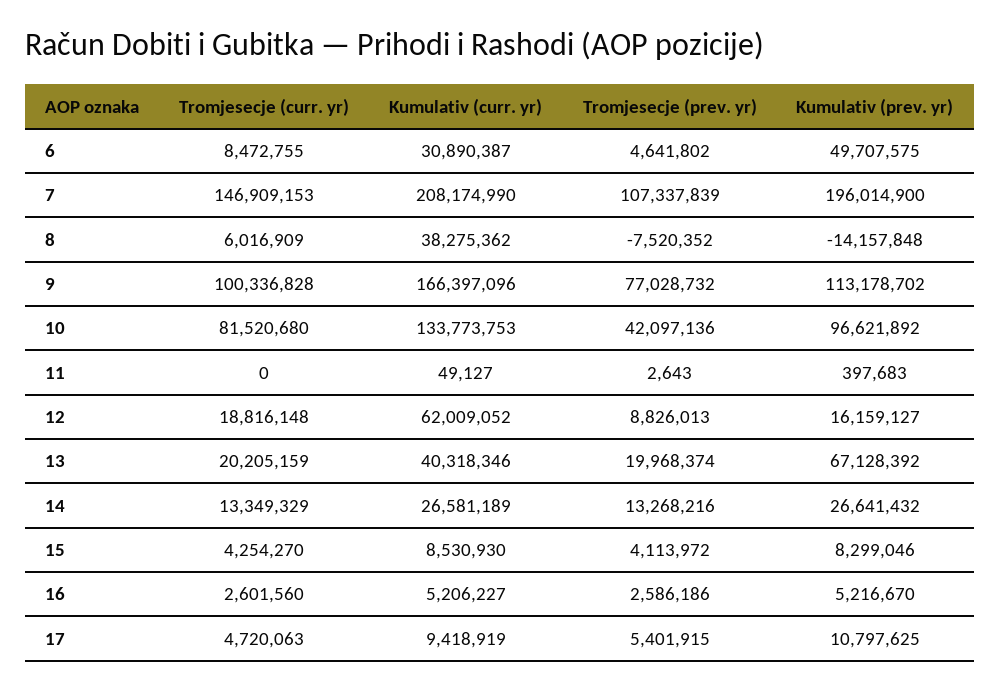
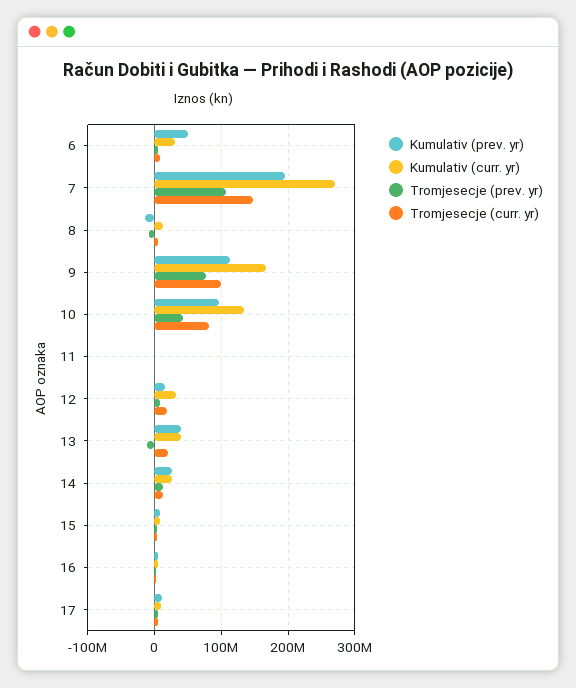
  {
    "Tromjesecje (curr. yr)": {
      "6": 8472755,
      "7": 146909153,
      "8": 6016909,
      "9": 100336828,
      "10": 81520680,
      "11": 0,
      "12": 18816148,
      "13": 20205159,
      "14": 13349329,
      "15": 4254270,
      "16": 2601560,
      "17": 4720063
    },
    "Kumulativ (curr. yr)": {
      "6": 30890387,
-     "7": 208174990,
+     "7": 270000000,
-     "8": 38275362,
+     "8": 10000000,
      "9": 166397096,
      "10": 133773753,
      "11": 49127,
-     "12": 62009052,
+     "12": 30000000,
      "13": 40318346,
      "14": 26581189,
      "15": 8530930,
      "16": 5206227,
      "17": 9418919
    },
    "Tromjesecje (prev. yr)": {
      "6": 4641802,
      "7": 107337839,
      "8": -7520352,
      "9": 77028732,
      "10": 42097136,
      "11": 2643,
      "12": 8826013,
-     "13": 19968374,
+     "13": -10000000,
      "14": 13268216,
      "15": 4113972,
      "16": 2586186,
      "17": 5401915
    },
    "Kumulativ (prev. yr)": {
      "6": 49707575,
      "7": 196014900,
      "8": -14157848,
      "9": 113178702,
      "10": 96621892,
      "11": 397683,
      "12": 16159127,
-     "13": 67128392,
+     "13": 40000000,
      "14": 26641432,
      "15": 8299046,
      "16": 5216670,
      "17": 10797625
    }
  }

